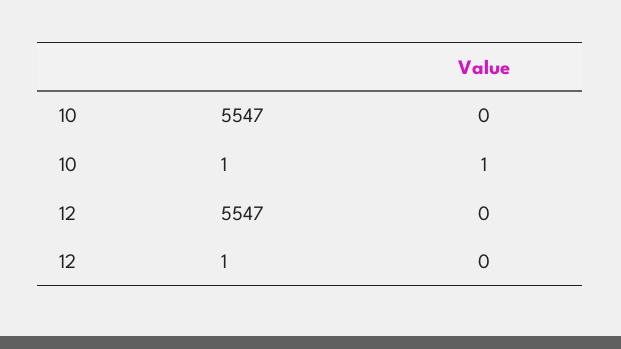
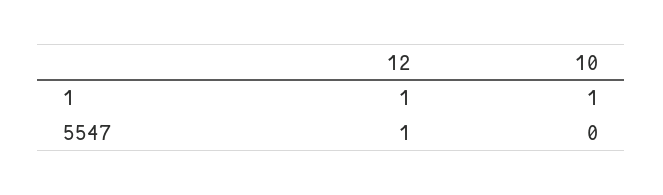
  {
    "10": {
      "5547": 0,
      "1": 1
    },
    "12": {
-     "5547": 0,
+     "5547": 1,
-     "1": 0
+     "1": 1
    }
  }

